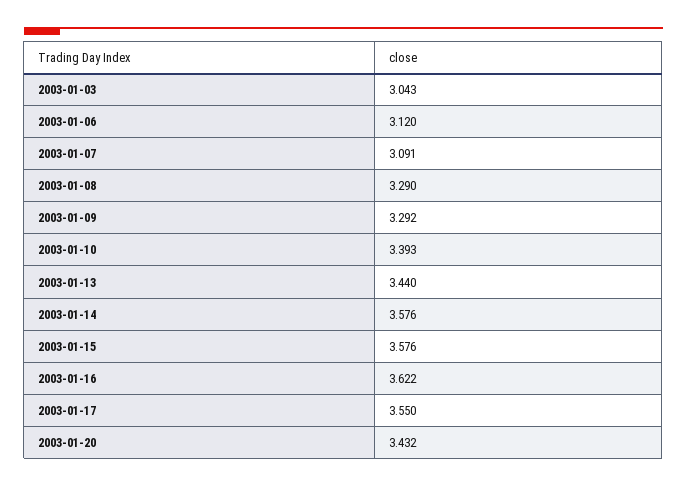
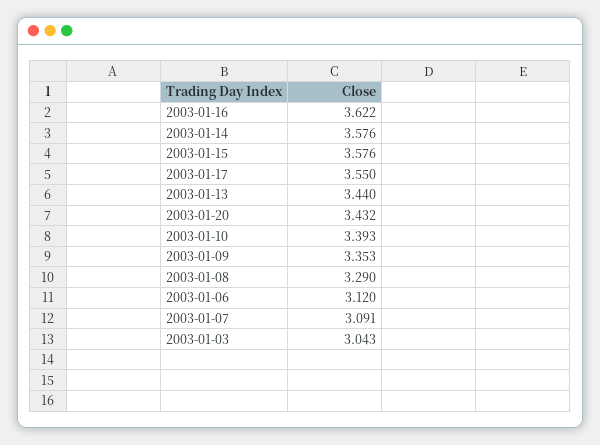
  {
    "2003-01-03": 3.043,
    "2003-01-06": 3.12,
    "2003-01-07": 3.091,
    "2003-01-08": 3.29,
-   "2003-01-09": 3.292,
+   "2003-01-09": 3.353,
    "2003-01-10": 3.393,
    "2003-01-13": 3.44,
    "2003-01-14": 3.576,
    "2003-01-15": 3.576,
    "2003-01-16": 3.622,
    "2003-01-17": 3.55,
    "2003-01-20": 3.432
  }

